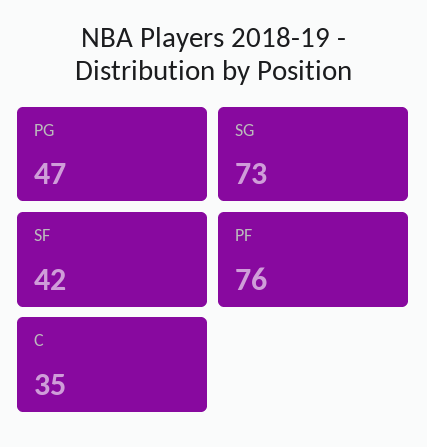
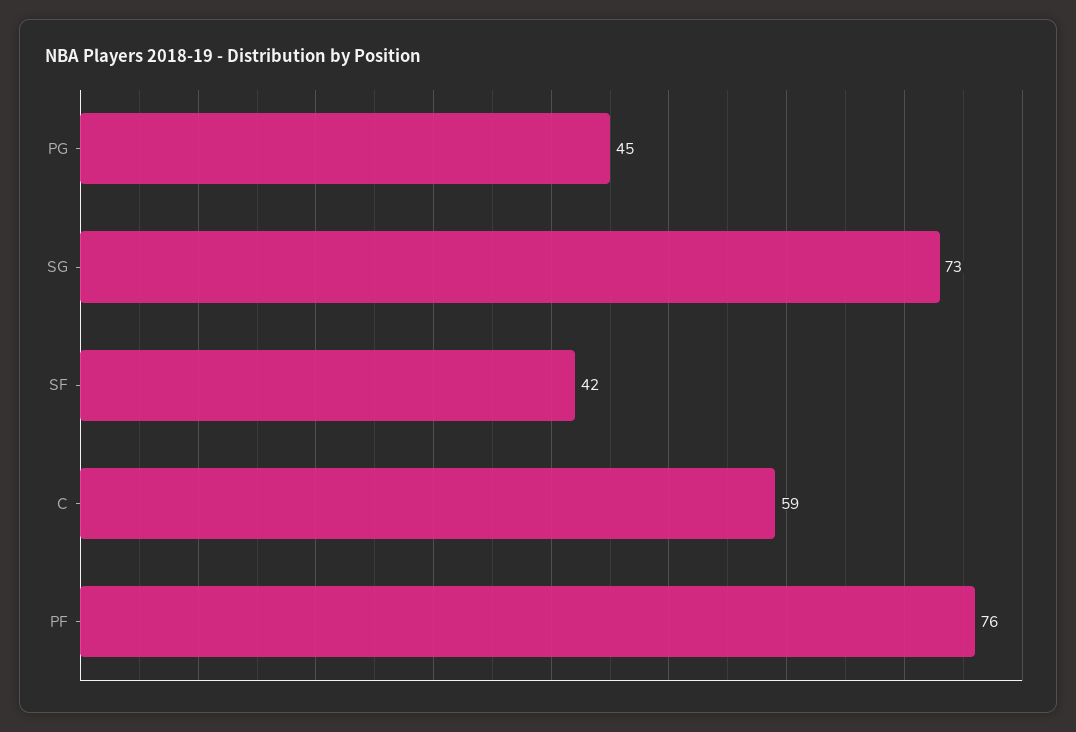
  {
-   "PG": 47,
+   "PG": 45,
    "SG": 73,
    "SF": 42,
    "PF": 76,
-   "C": 35
+   "C": 59
  }

